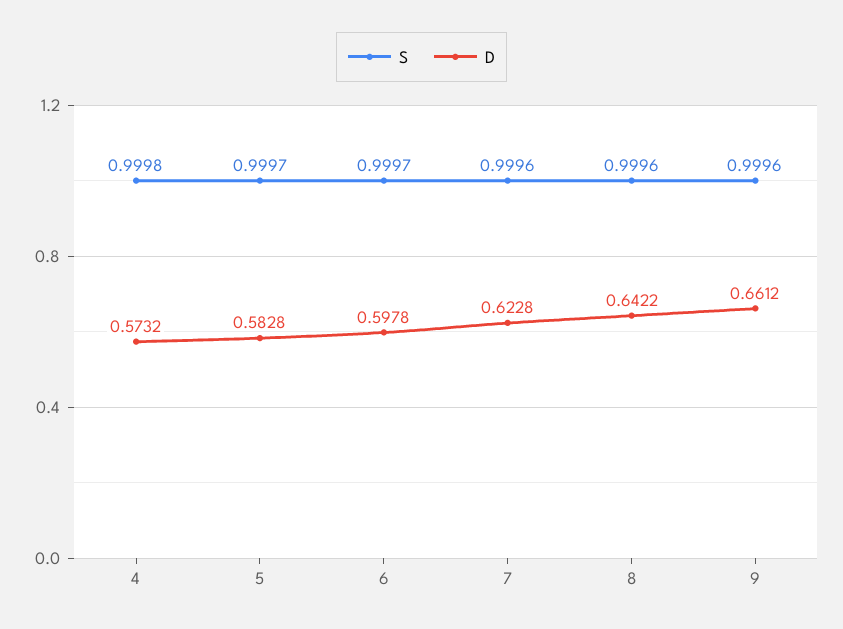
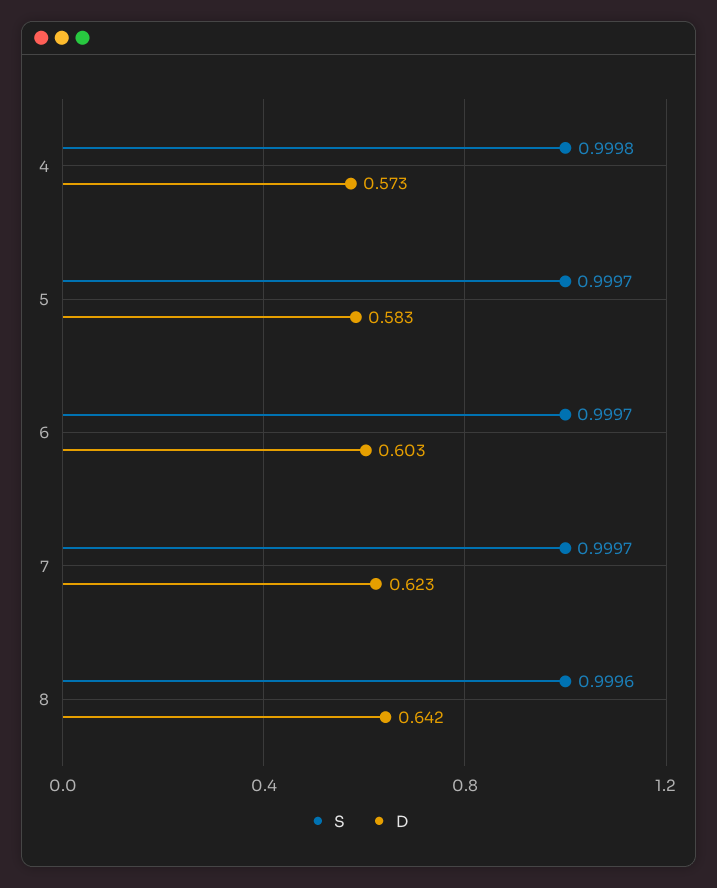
  {
    "S": {
      "4": 0.9998,
      "5": 0.9997,
      "6": 0.9997,
-     "7": 0.9996,
+     "7": 0.9997,
-     "8": 0.9996,
+     "8": 0.9996
-     "9": 0.9996
    },
    "D": {
      "4": 0.5732,
      "5": 0.5828,
-     "6": 0.5978,
+     "6": 0.603,
      "7": 0.6228,
-     "8": 0.6422,
+     "8": 0.6422
-     "9": 0.6612
    }
  }

